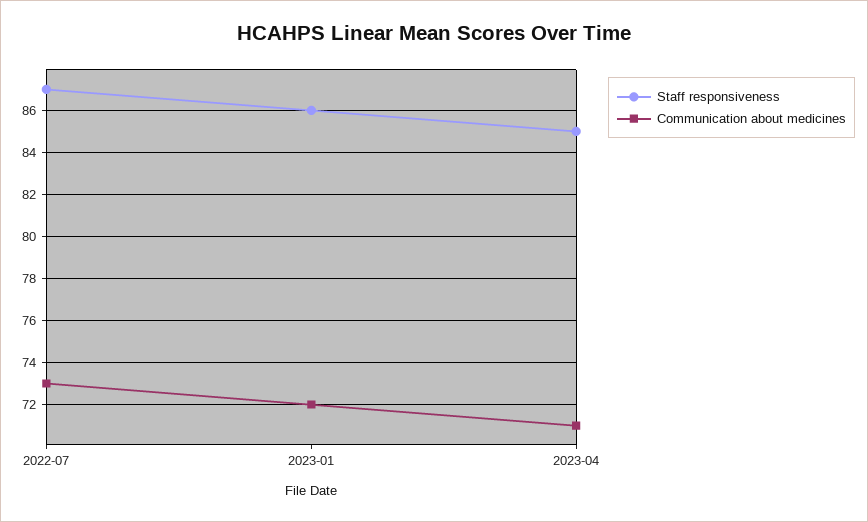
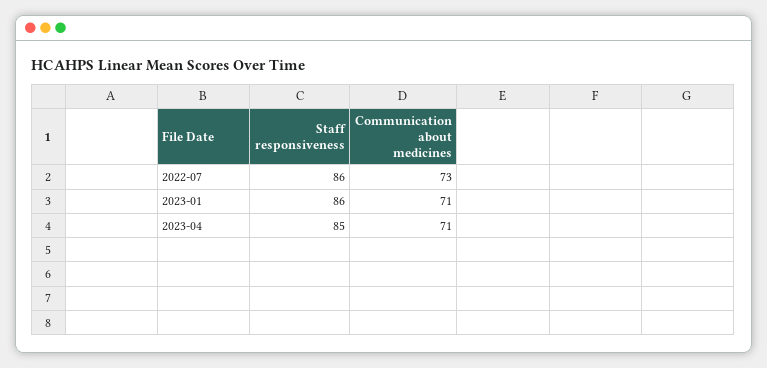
  {
    "Staff responsiveness": {
-     "2022-07": 87,
+     "2022-07": 86,
      "2023-01": 86,
      "2023-04": 85
    },
    "Communication about medicines": {
      "2022-07": 73,
-     "2023-01": 72,
+     "2023-01": 71,
      "2023-04": 71
    }
  }

